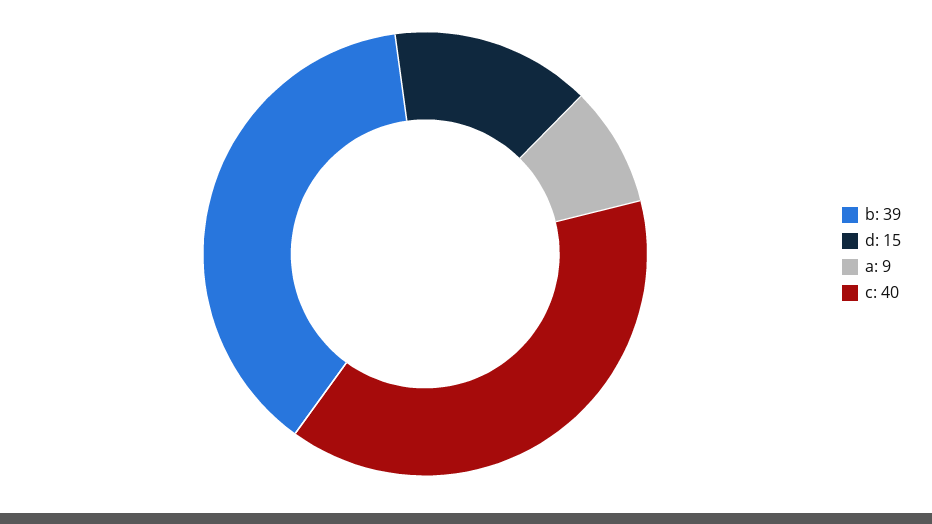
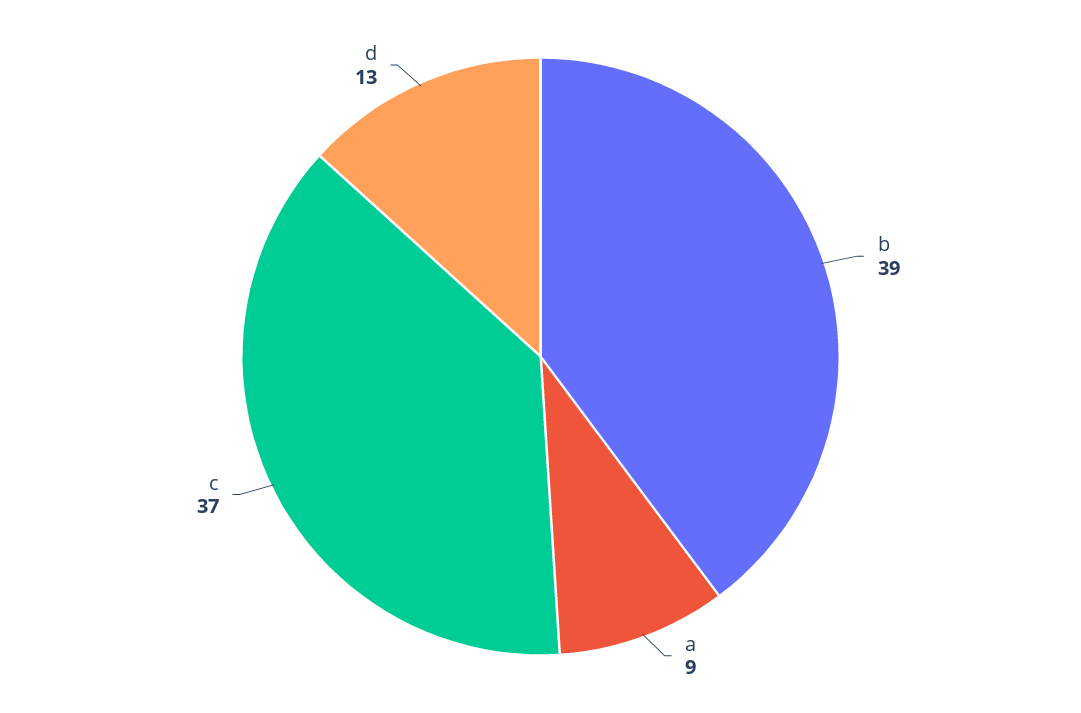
  {
    "b": 39,
-   "d": 15,
+   "d": 13,
    "a": 9,
-   "c": 40
+   "c": 37
  }

